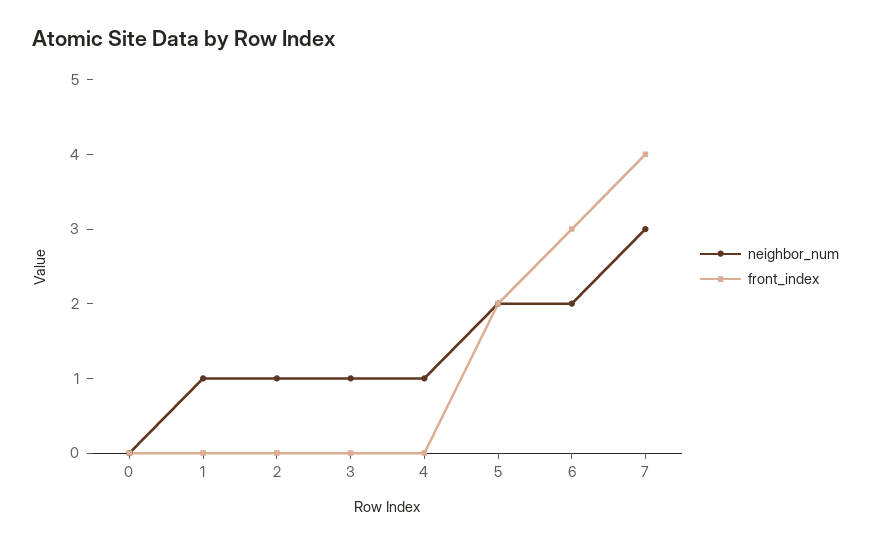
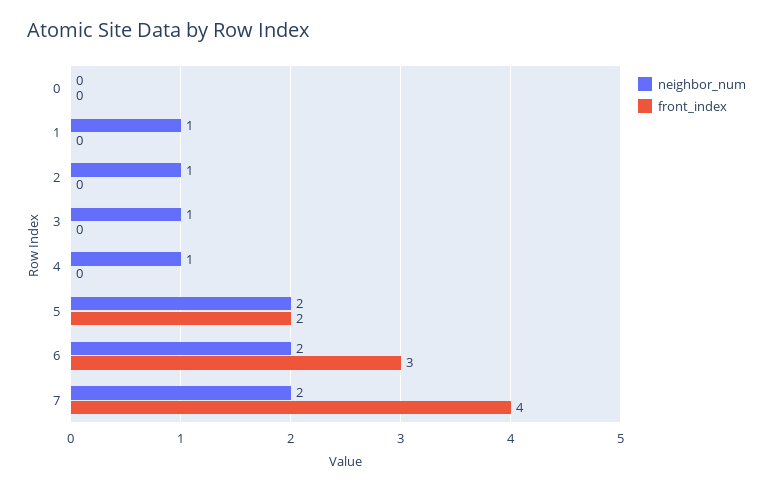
  {
    "neighbor_num": {
      "0": 0,
      "1": 1,
      "2": 1,
      "3": 1,
      "4": 1,
      "5": 2,
      "6": 2,
-     "7": 3
+     "7": 2
    },
    "front_index": {
      "0": 0,
      "1": 0,
      "2": 0,
      "3": 0,
      "4": 0,
      "5": 2,
      "6": 3,
      "7": 4
    }
  }

